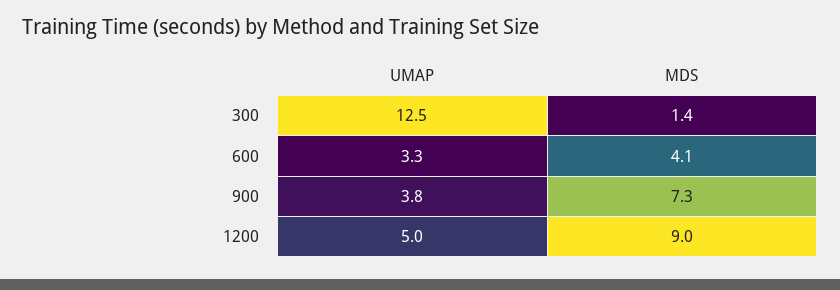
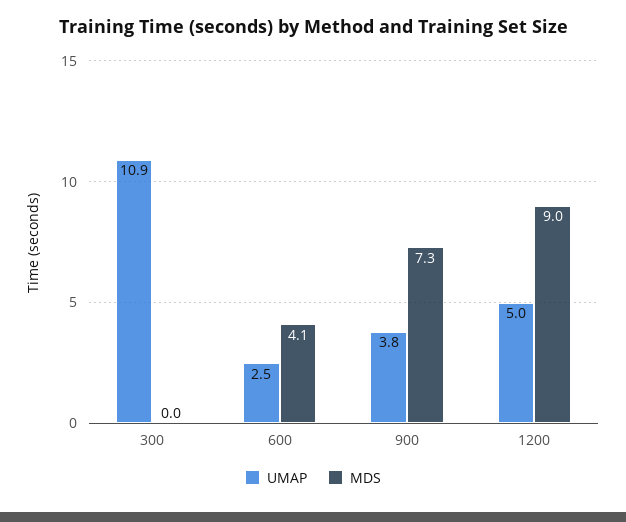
  {
    "UMAP": {
-     "300": 12.5,
+     "300": 10.9,
-     "600": 3.3,
+     "600": 2.5,
      "900": 3.8,
      "1200": 5
    },
    "MDS": {
-     "300": 1.4,
+     "300": 0,
      "600": 4.1,
      "900": 7.3,
      "1200": 9
    }
  }

